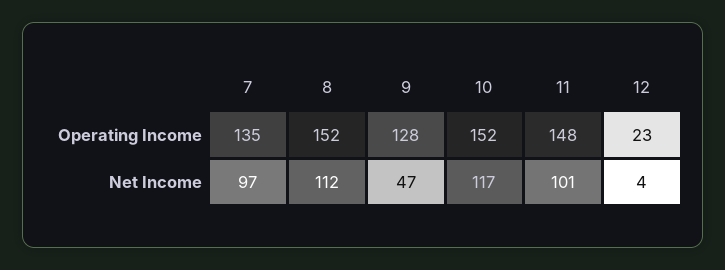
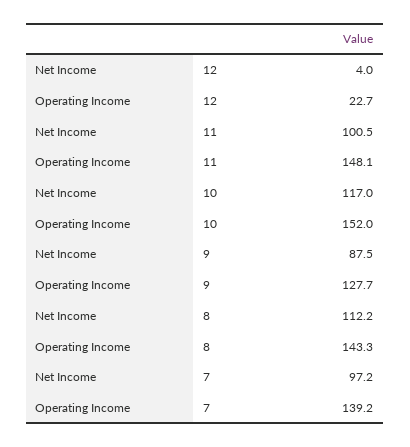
  {
    "7": {
-     "Operating Income": 135,
+     "Operating Income": 139.2,
      "Net Income": 97.2
    },
    "8": {
-     "Operating Income": 152,
+     "Operating Income": 143.3,
      "Net Income": 112.2
    },
    "9": {
      "Operating Income": 127.7,
-     "Net Income": 47
+     "Net Income": 87.5
    },
    "10": {
      "Operating Income": 152,
      "Net Income": 117
    },
    "11": {
      "Operating Income": 148.1,
      "Net Income": 100.5
    },
    "12": {
      "Operating Income": 22.7,
      "Net Income": 4
    }
  }

